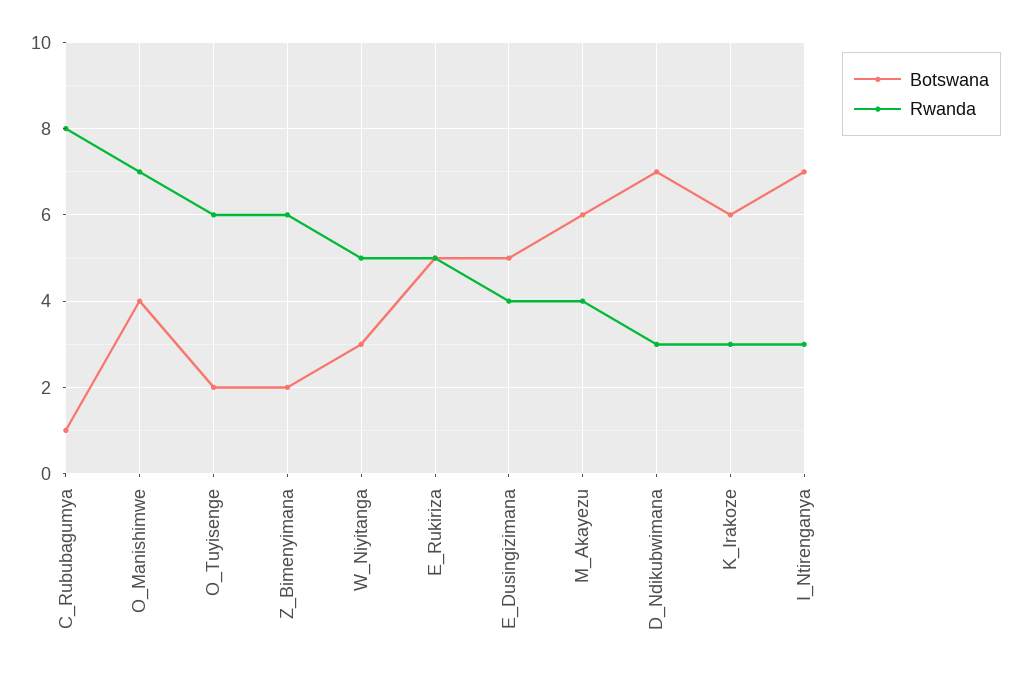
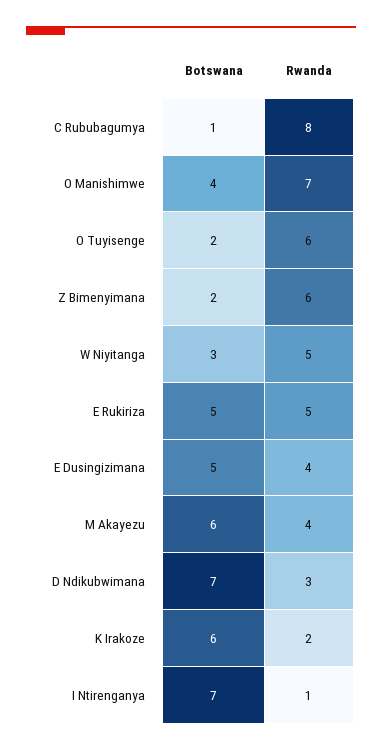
  {
    "Botswana": {
      "C_Rububagumya": 1,
      "O_Manishimwe": 4,
      "O_Tuyisenge": 2,
      "Z_Bimenyimana": 2,
      "W_Niyitanga": 3,
      "E_Rukiriza": 5,
      "E_Dusingizimana": 5,
      "M_Akayezu": 6,
      "D_Ndikubwimana": 7,
      "K_Irakoze": 6,
      "I_Ntirenganya": 7
    },
    "Rwanda": {
      "C_Rububagumya": 8,
      "O_Manishimwe": 7,
      "O_Tuyisenge": 6,
      "Z_Bimenyimana": 6,
      "W_Niyitanga": 5,
      "E_Rukiriza": 5,
      "E_Dusingizimana": 4,
      "M_Akayezu": 4,
      "D_Ndikubwimana": 3,
-     "K_Irakoze": 3,
+     "K_Irakoze": 2,
-     "I_Ntirenganya": 3
+     "I_Ntirenganya": 1
    }
  }

